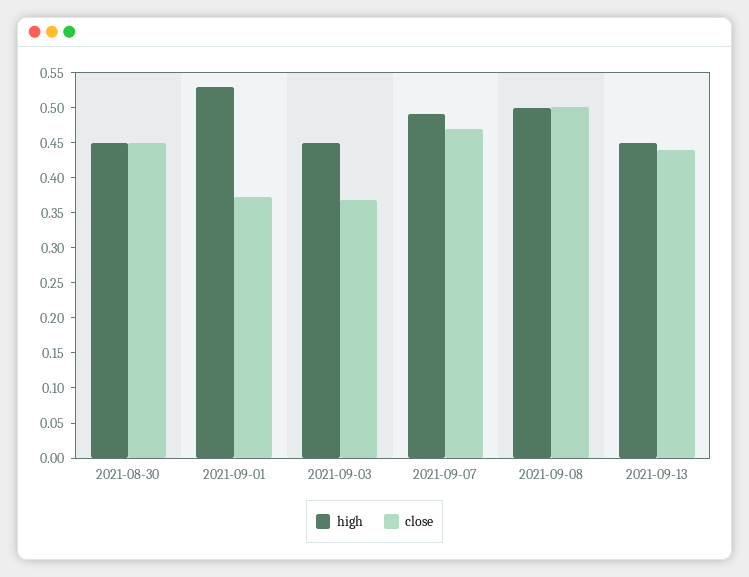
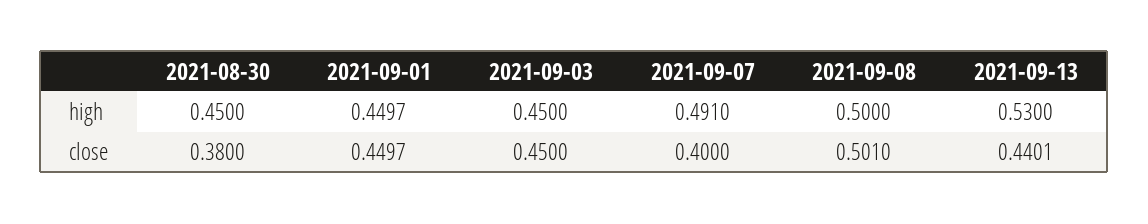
  {
    "high": {
      "2021-08-30": 0.45,
-     "2021-09-01": 0.525,
+     "2021-09-01": 0.4497,
      "2021-09-03": 0.45,
      "2021-09-07": 0.491,
      "2021-09-08": 0.5,
-     "2021-09-13": 0.45
+     "2021-09-13": 0.53
    },
    "close": {
-     "2021-08-30": 0.45,
+     "2021-08-30": 0.38,
-     "2021-09-01": 0.375,
+     "2021-09-01": 0.4497,
-     "2021-09-03": 0.375,
+     "2021-09-03": 0.45,
-     "2021-09-07": 0.475,
+     "2021-09-07": 0.4,
      "2021-09-08": 0.501,
      "2021-09-13": 0.4401
    }
  }

